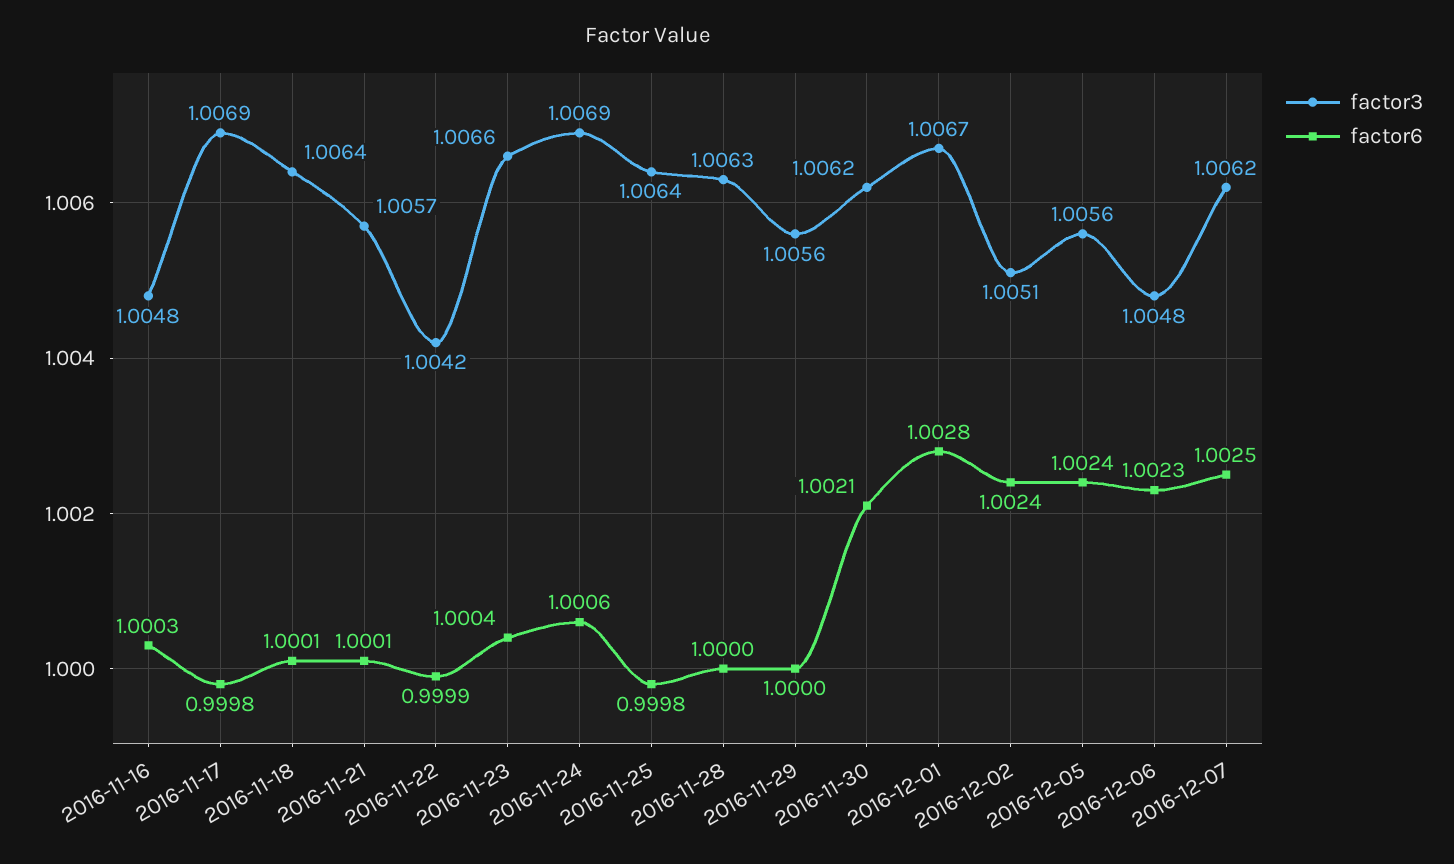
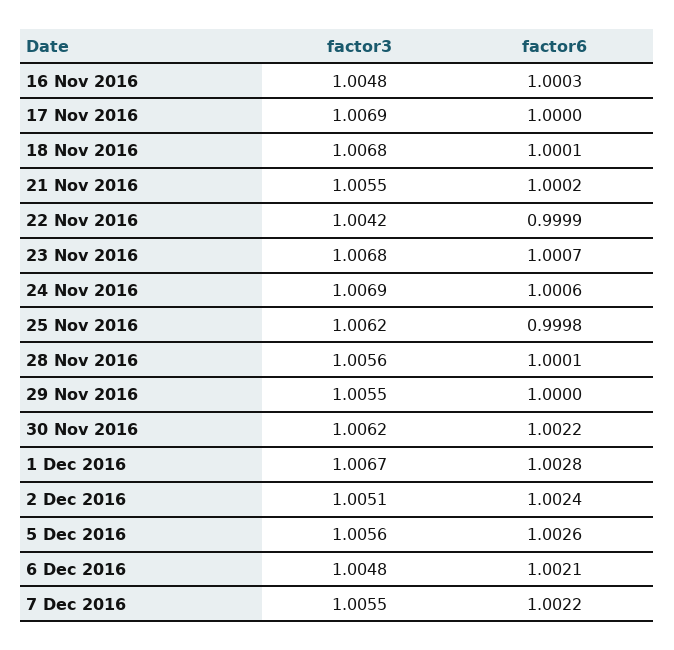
  {
    "factor3": {
      "2016-11-16": 1.0048,
      "2016-11-17": 1.0069,
-     "2016-11-18": 1.0064,
+     "2016-11-18": 1.0068,
-     "2016-11-21": 1.0057,
+     "2016-11-21": 1.0055,
      "2016-11-22": 1.0042,
-     "2016-11-23": 1.0066,
+     "2016-11-23": 1.0068,
      "2016-11-24": 1.0069,
-     "2016-11-25": 1.0064,
+     "2016-11-25": 1.0062,
-     "2016-11-28": 1.0063,
+     "2016-11-28": 1.0056,
-     "2016-11-29": 1.0056,
+     "2016-11-29": 1.0055,
      "2016-11-30": 1.0062,
      "2016-12-01": 1.0067,
      "2016-12-02": 1.0051,
      "2016-12-05": 1.0056,
      "2016-12-06": 1.0048,
-     "2016-12-07": 1.0062
+     "2016-12-07": 1.0055
    },
    "factor6": {
      "2016-11-16": 1.0003,
-     "2016-11-17": 0.9998,
+     "2016-11-17": 1,
      "2016-11-18": 1.0001,
-     "2016-11-21": 1.0001,
+     "2016-11-21": 1.0002,
      "2016-11-22": 0.9999,
-     "2016-11-23": 1.0004,
+     "2016-11-23": 1.0007,
      "2016-11-24": 1.0006,
      "2016-11-25": 0.9998,
-     "2016-11-28": 1,
+     "2016-11-28": 1.0001,
      "2016-11-29": 1,
-     "2016-11-30": 1.0021,
+     "2016-11-30": 1.0022,
      "2016-12-01": 1.0028,
      "2016-12-02": 1.0024,
-     "2016-12-05": 1.0024,
+     "2016-12-05": 1.0026,
-     "2016-12-06": 1.0023,
+     "2016-12-06": 1.0021,
-     "2016-12-07": 1.0025
+     "2016-12-07": 1.0022
    }
  }

